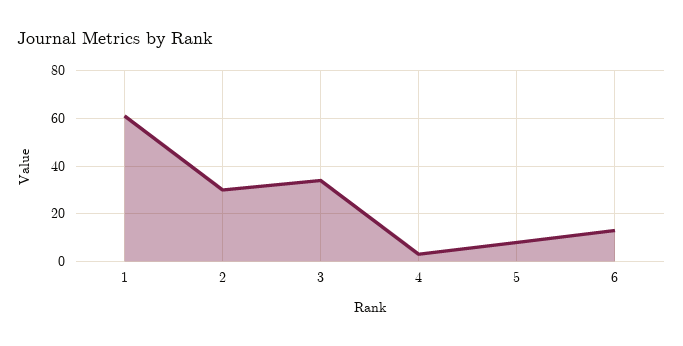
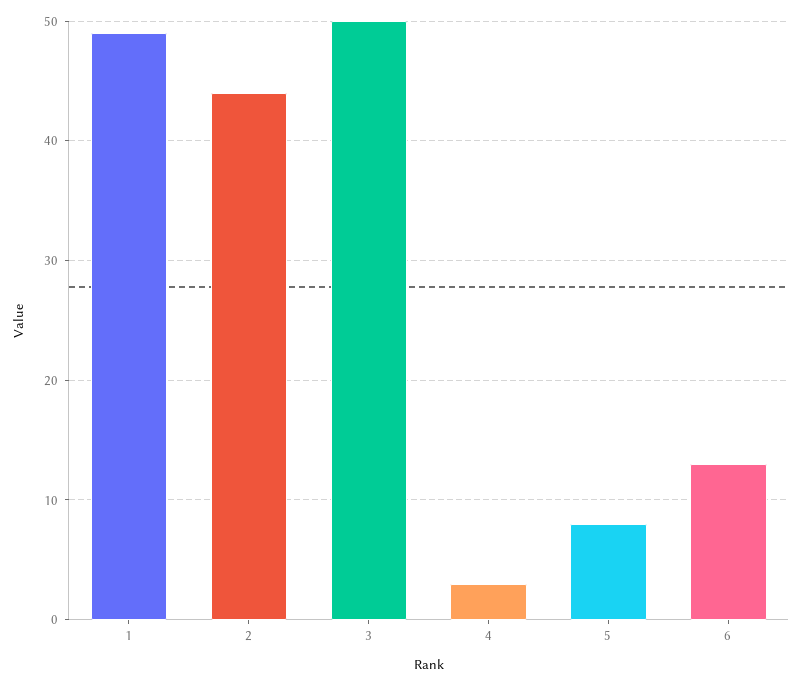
  {
-   "1": 60,
+   "1": 49,
-   "2": 30,
+   "2": 44,
-   "3": 35,
+   "3": 50,
    "4": 3,
    "5": 8,
    "6": 13
  }

